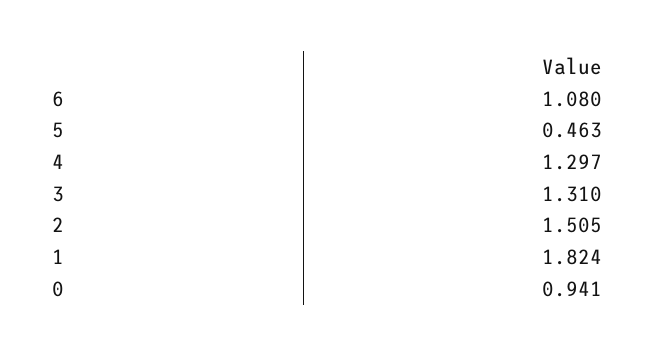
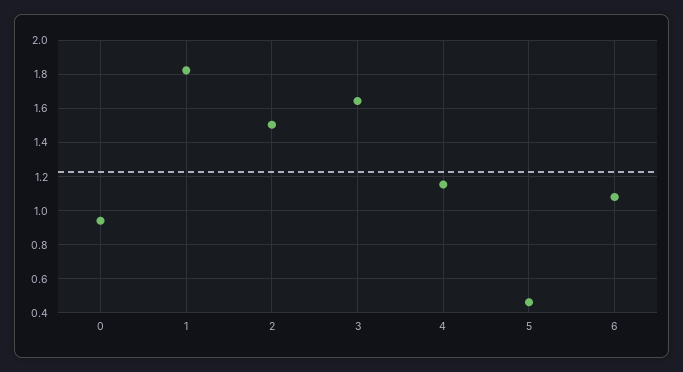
  {
    "6": 1.08,
    "5": 0.463,
-   "4": 1.297,
+   "4": 1.15,
-   "3": 1.31,
+   "3": 1.65,
    "2": 1.505,
    "1": 1.824,
    "0": 0.941
  }

